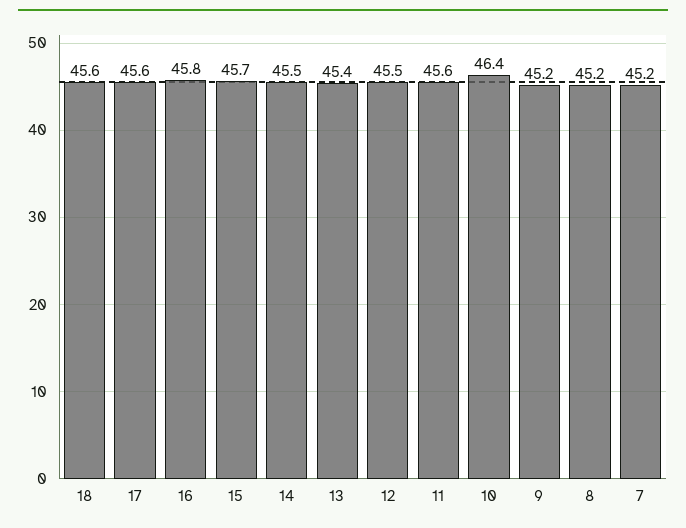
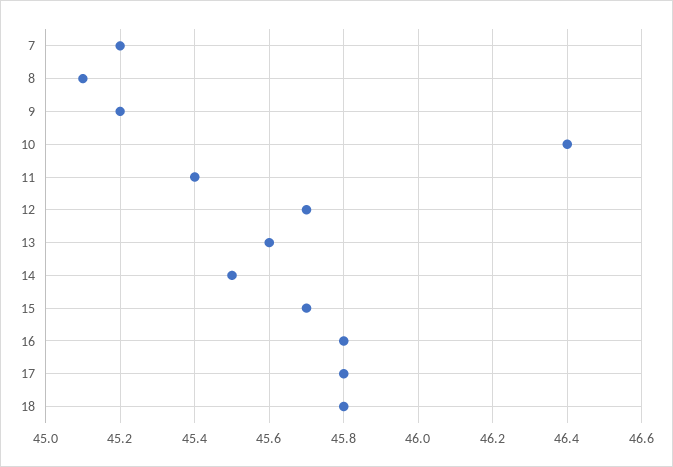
  {
-   "18": 45.6,
+   "18": 45.8,
-   "17": 45.6,
+   "17": 45.8,
    "16": 45.8,
    "15": 45.7,
    "14": 45.5,
-   "13": 45.4,
+   "13": 45.6,
-   "12": 45.5,
+   "12": 45.7,
-   "11": 45.6,
+   "11": 45.4,
    "10": 46.4,
    "9": 45.2,
-   "8": 45.2,
+   "8": 45.1,
    "7": 45.2
  }

